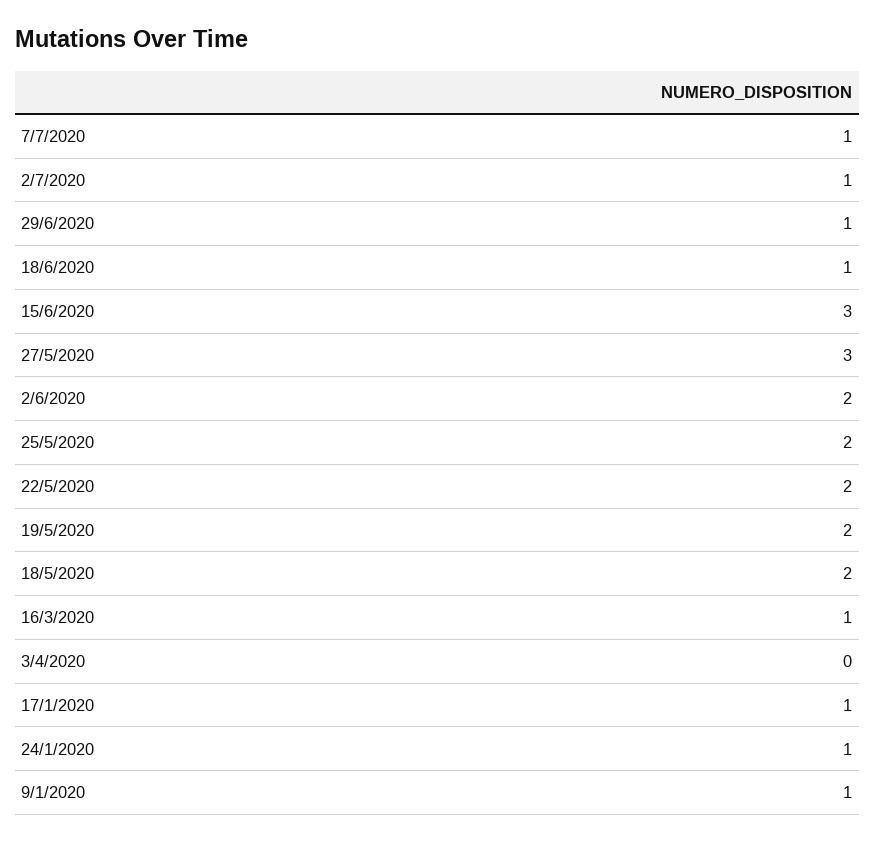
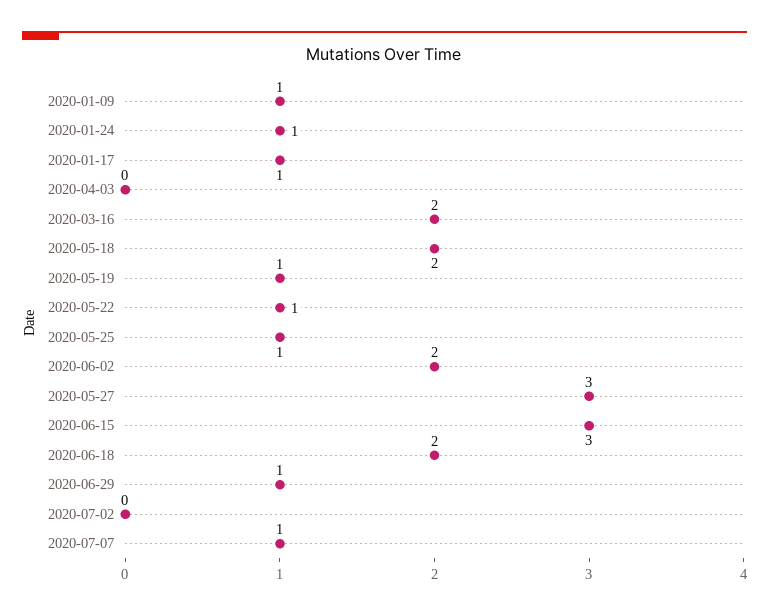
  {
    "7/7/2020": 1,
-   "2/7/2020": 1,
+   "2/7/2020": 0,
    "29/6/2020": 1,
-   "18/6/2020": 1,
+   "18/6/2020": 2,
    "15/6/2020": 3,
    "27/5/2020": 3,
    "2/6/2020": 2,
-   "25/5/2020": 2,
+   "25/5/2020": 1,
-   "22/5/2020": 2,
+   "22/5/2020": 1,
-   "19/5/2020": 2,
+   "19/5/2020": 1,
    "18/5/2020": 2,
-   "16/3/2020": 1,
+   "16/3/2020": 2,
    "3/4/2020": 0,
    "17/1/2020": 1,
    "24/1/2020": 1,
    "9/1/2020": 1
  }

